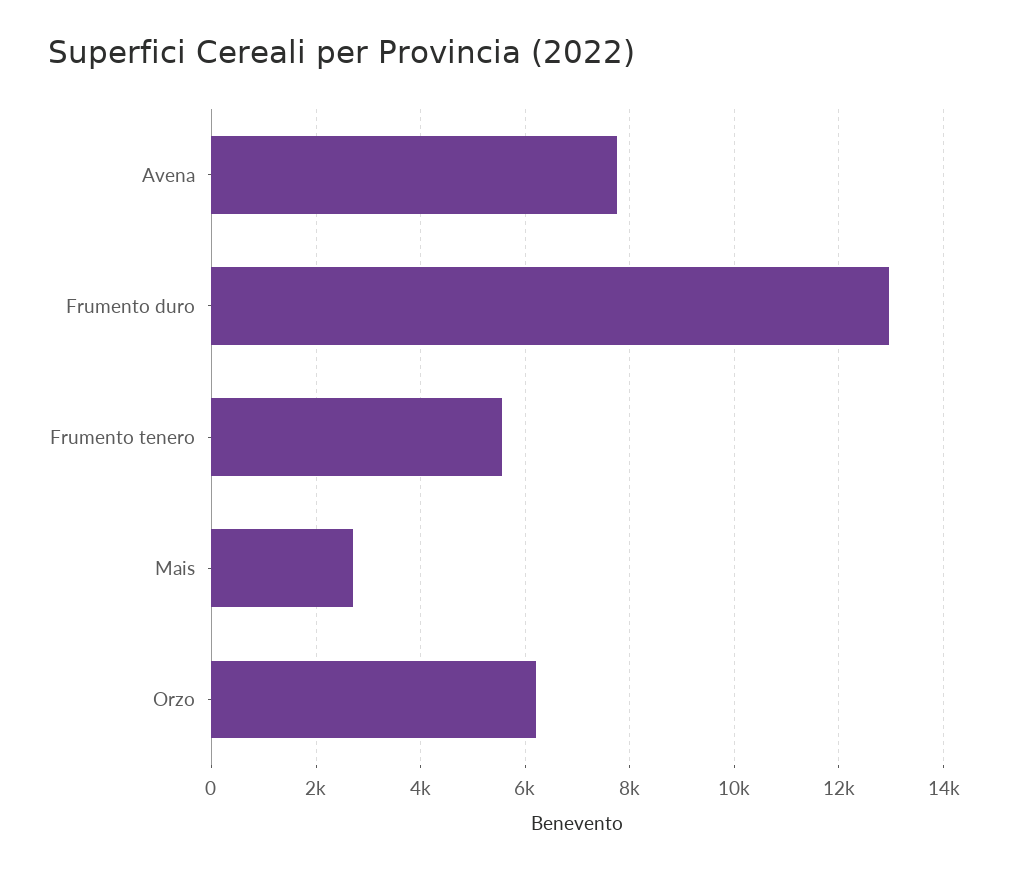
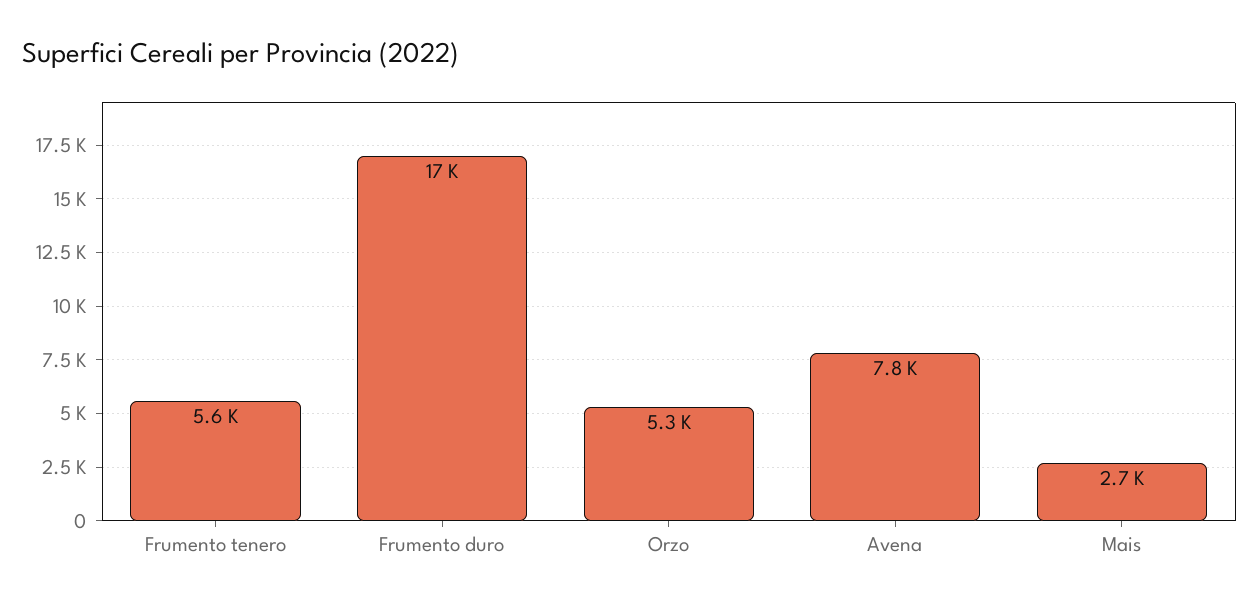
  {
    "Avena": 7800,
-   "Frumento duro": 13000,
+   "Frumento duro": 17000,
    "Frumento tenero": 5600,
    "Mais": 2700,
-   "Orzo": 6200
+   "Orzo": 5300
  }

